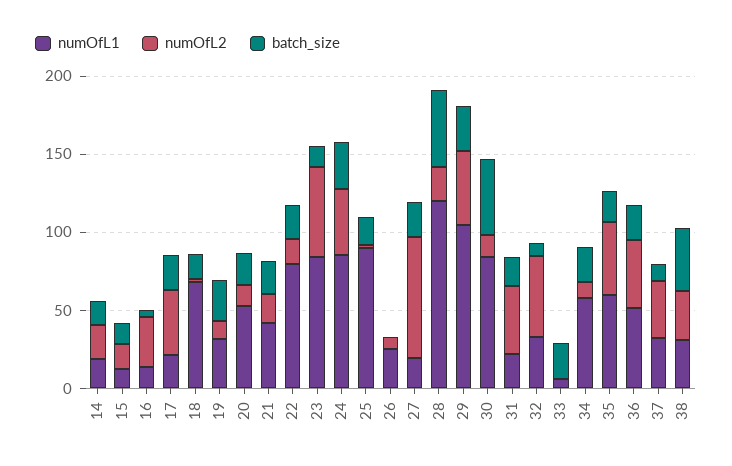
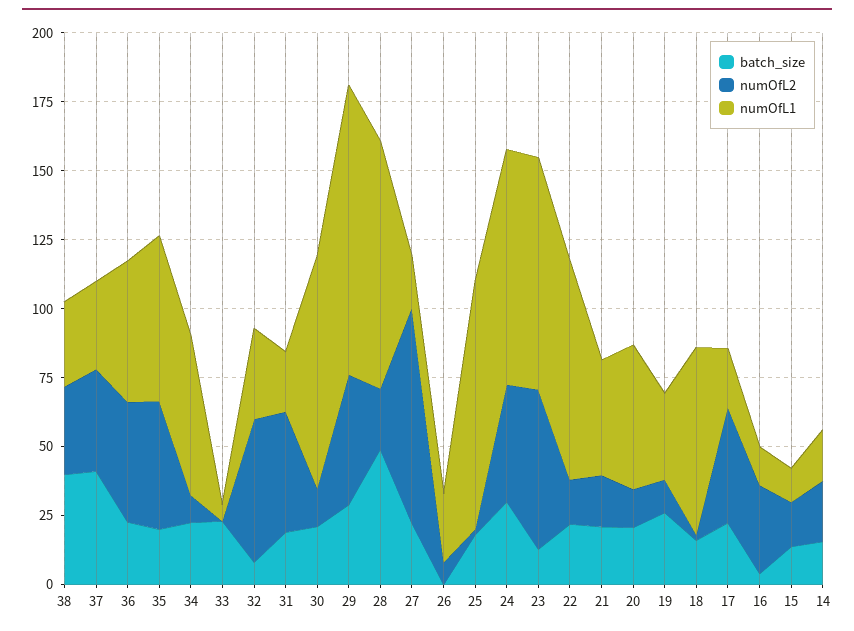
  {
    "numOfL1": {
      "14": 20,
      "15": 10,
      "16": 15,
      "17": 20,
      "18": 70,
      "19": 30,
      "20": 55,
      "21": 40,
      "22": 80,
      "23": 85,
      "24": 85,
      "25": 90,
      "26": 25,
      "27": 20,
-     "28": 120,
+     "28": 90,
      "29": 105,
      "30": 85,
      "31": 20,
      "32": 35,
      "33": 5,
      "34": 60,
      "35": 60,
      "36": 50,
      "37": 30,
      "38": 30
    },
    "numOfL2": {
      "14": 20,
      "15": 15,
      "16": 30,
      "17": 40,
      "18": 0,
      "19": 10,
      "20": 15,
      "21": 20,
      "22": 15,
      "23": 60,
      "24": 45,
      "25": 0,
      "26": 10,
      "27": 80,
      "28": 20,
      "29": 45,
      "30": 15,
      "31": 45,
      "32": 50,
      "33": 0,
      "34": 10,
      "35": 45,
      "36": 45,
      "37": 35,
      "38": 30
    },
    "batch_size": {
      "14": 15,
      "15": 15,
      "16": 5,
      "17": 20,
      "18": 15,
      "19": 25,
      "20": 20,
      "21": 20,
      "22": 20,
      "23": 15,
      "24": 30,
      "25": 20,
      "26": 0,
      "27": 20,
      "28": 50,
      "29": 30,
-     "30": 50,
+     "30": 20,
      "31": 20,
      "32": 10,
      "33": 25,
      "34": 20,
      "35": 20,
      "36": 25,
-     "37": 10,
+     "37": 40,
      "38": 40
    }
  }

